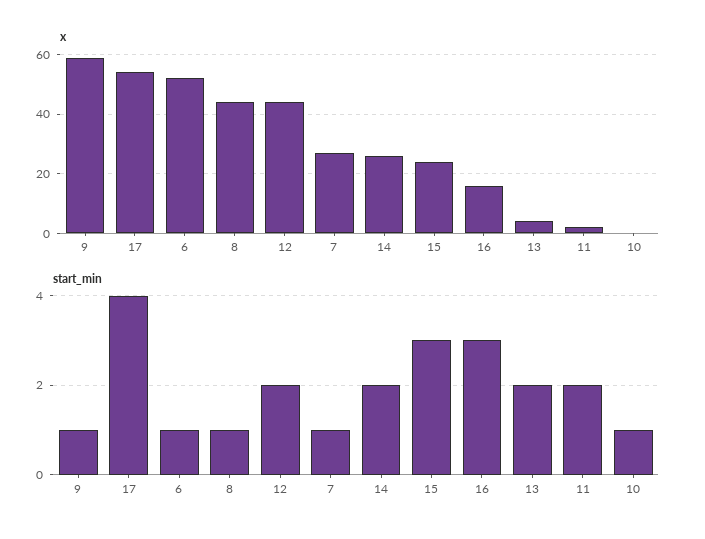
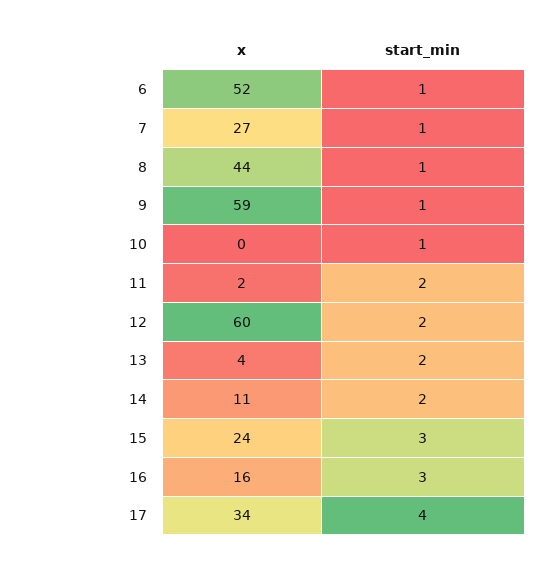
  {
    "x": {
      "9": 59,
-     "17": 55,
+     "17": 34,
      "6": 52,
      "8": 44,
-     "12": 45,
+     "12": 60,
      "7": 27,
-     "14": 25,
+     "14": 11,
      "15": 24,
      "16": 16,
      "13": 4,
      "11": 2,
      "10": 0
    },
    "start_min": {
      "9": 1,
      "17": 4,
      "6": 1,
      "8": 1,
      "12": 2,
      "7": 1,
      "14": 2,
      "15": 3,
      "16": 3,
      "13": 2,
      "11": 2,
      "10": 1
    }
  }

